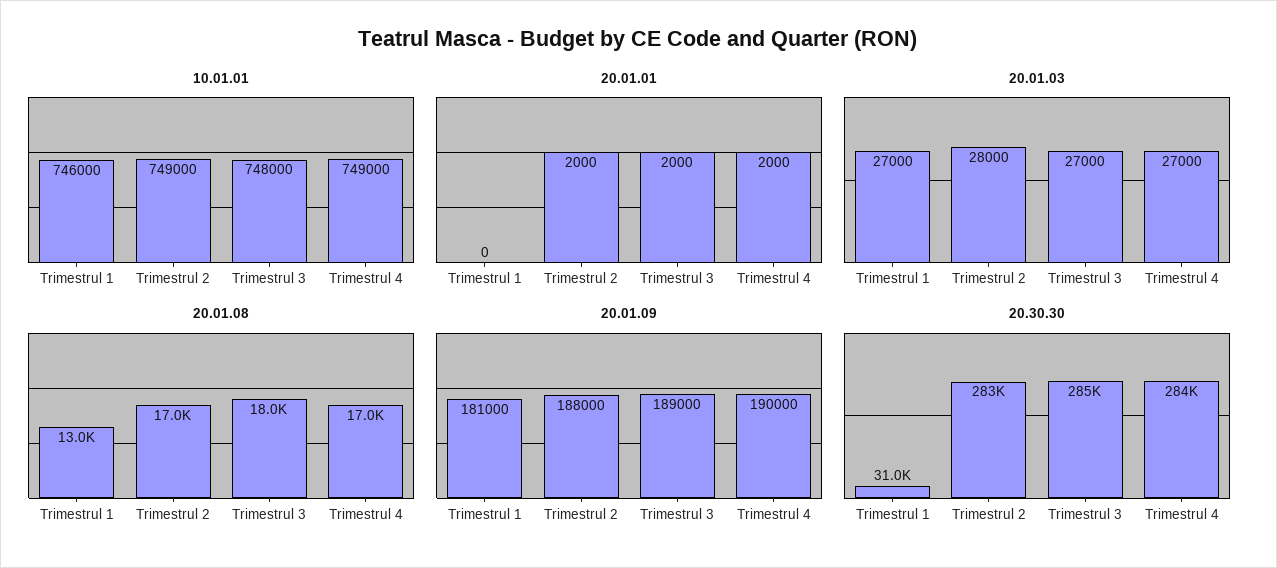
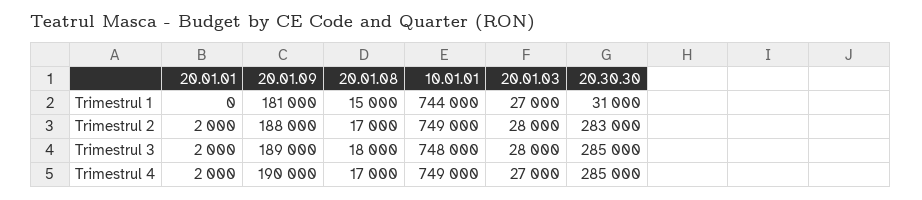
  {
    "10.01.01": {
-     "Trimestrul 1": 746000,
+     "Trimestrul 1": 744000,
      "Trimestrul 2": 749000,
      "Trimestrul 3": 748000,
      "Trimestrul 4": 749000
    },
    "20.01.01": {
      "Trimestrul 1": 0,
      "Trimestrul 2": 2000,
      "Trimestrul 3": 2000,
      "Trimestrul 4": 2000
    },
    "20.01.03": {
      "Trimestrul 1": 27000,
      "Trimestrul 2": 28000,
-     "Trimestrul 3": 27000,
+     "Trimestrul 3": 28000,
      "Trimestrul 4": 27000
    },
    "20.01.08": {
-     "Trimestrul 1": 13000,
+     "Trimestrul 1": 15000,
      "Trimestrul 2": 17000,
      "Trimestrul 3": 18000,
      "Trimestrul 4": 17000
    },
    "20.01.09": {
      "Trimestrul 1": 181000,
      "Trimestrul 2": 188000,
      "Trimestrul 3": 189000,
      "Trimestrul 4": 190000
    },
    "20.30.30": {
      "Trimestrul 1": 31000,
      "Trimestrul 2": 283000,
      "Trimestrul 3": 285000,
-     "Trimestrul 4": 284000
+     "Trimestrul 4": 285000
    }
  }

